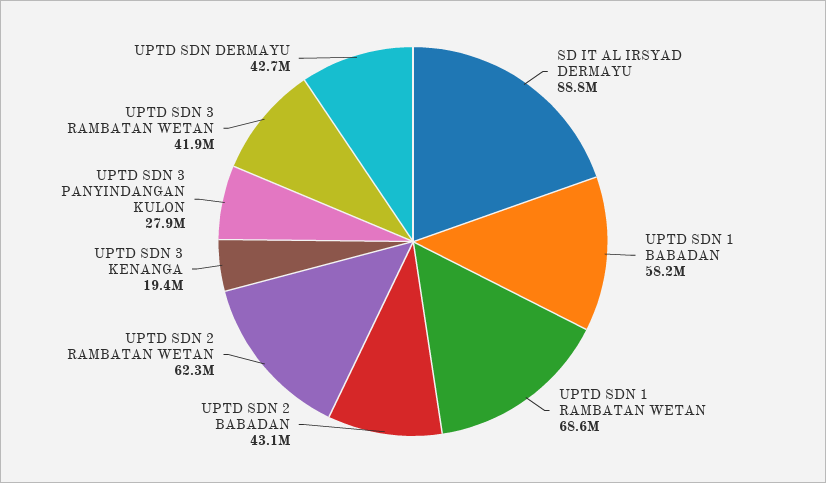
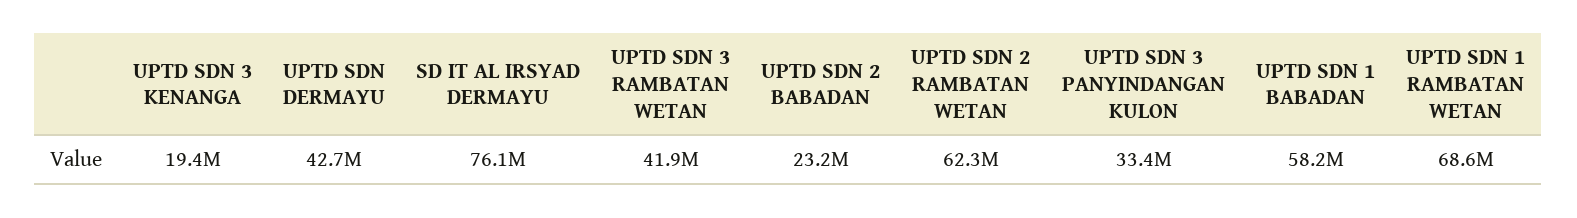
  {
-   "SD IT AL IRSYAD DERMAYU": 88800000,
+   "SD IT AL IRSYAD DERMAYU": 76100000,
    "UPTD SDN 1 BABADAN": 58200000,
    "UPTD SDN 1 RAMBATAN WETAN": 68600000,
-   "UPTD SDN 2 BABADAN": 43100000,
+   "UPTD SDN 2 BABADAN": 23200000,
    "UPTD SDN 2 RAMBATAN WETAN": 62300000,
    "UPTD SDN 3 KENANGA": 19400000,
-   "UPTD SDN 3 PANYINDANGAN KULON": 27900000,
+   "UPTD SDN 3 PANYINDANGAN KULON": 33400000,
    "UPTD SDN 3 RAMBATAN WETAN": 41900000,
    "UPTD SDN DERMAYU": 42700000
  }

